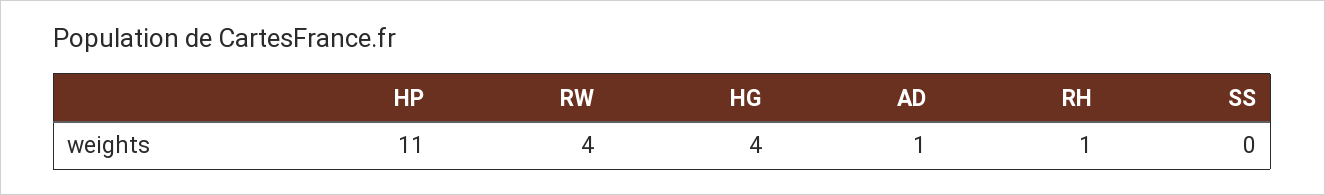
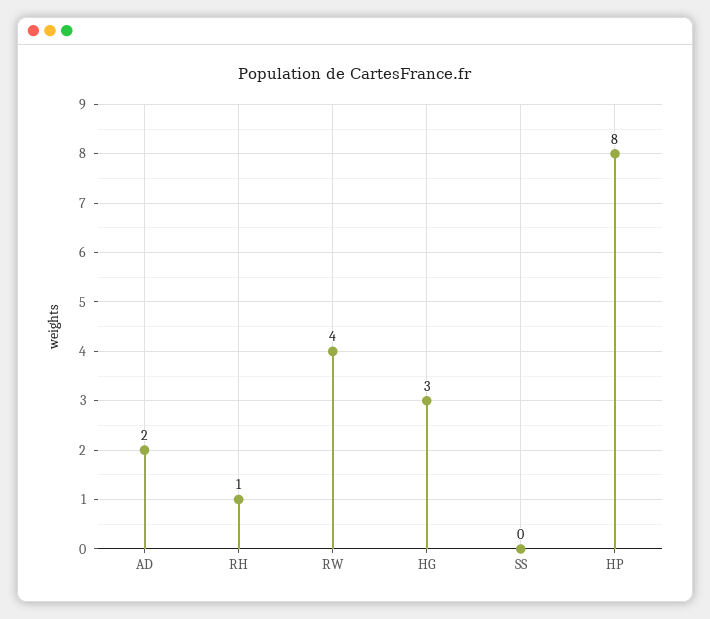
  {
-   "HP": 11,
+   "HP": 8,
    "RW": 4,
-   "HG": 4,
+   "HG": 3,
-   "AD": 1,
+   "AD": 2,
    "RH": 1,
    "SS": 0
  }

